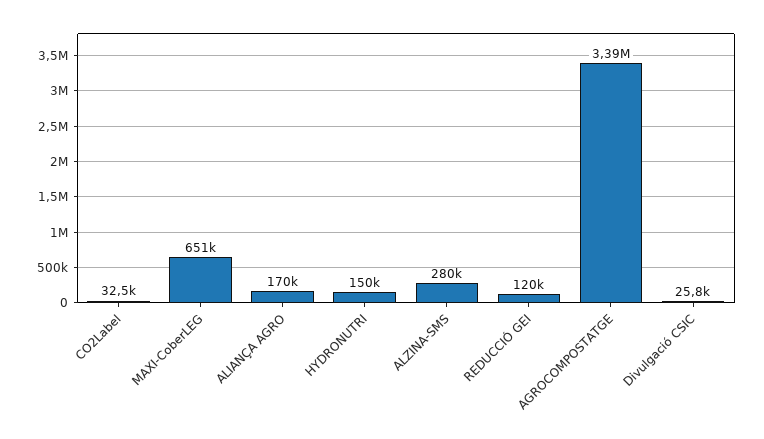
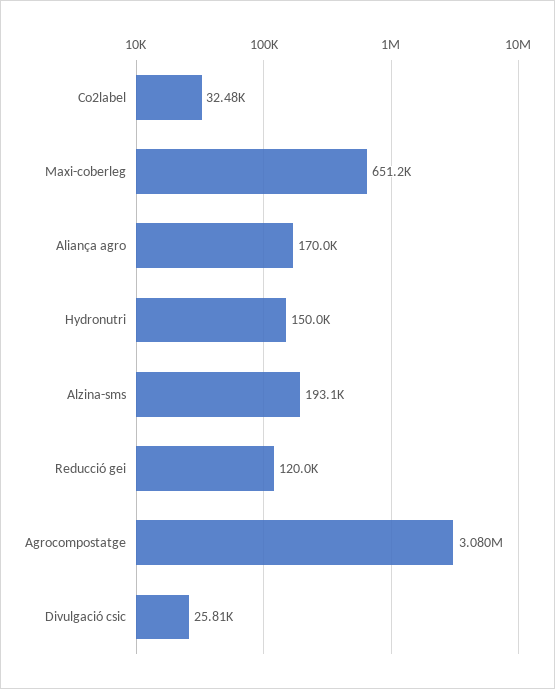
  {
    "CO2Label": 32480,
    "MAXI-CoberLEG": 651200,
    "ALIANÇA AGRO": 170000,
    "HYDRONUTRI": 150000,
-   "ALZINA-SMS": 280000,
+   "ALZINA-SMS": 193100,
    "REDUCCIÓ GEI": 120000,
-   "AGROCOMPOSTATGE": 3390000,
+   "AGROCOMPOSTATGE": 3080000,
    "Divulgació CSIC": 25810
  }

